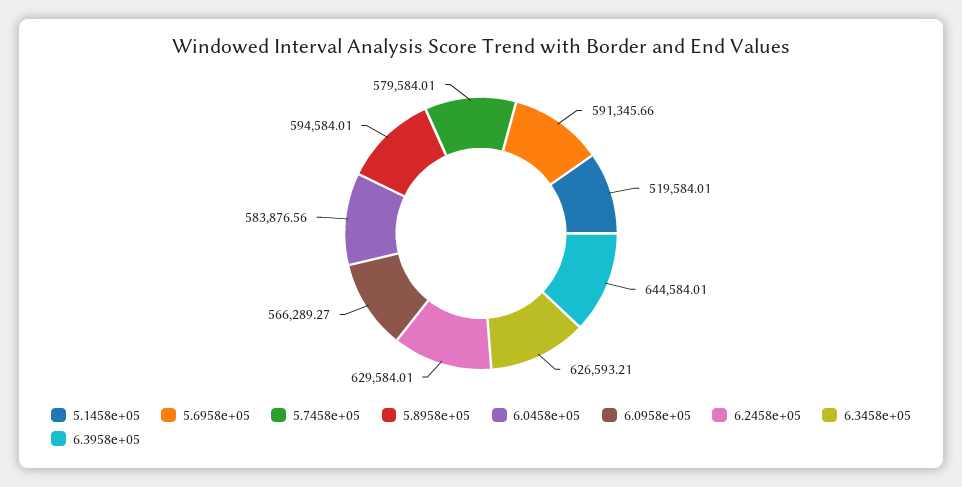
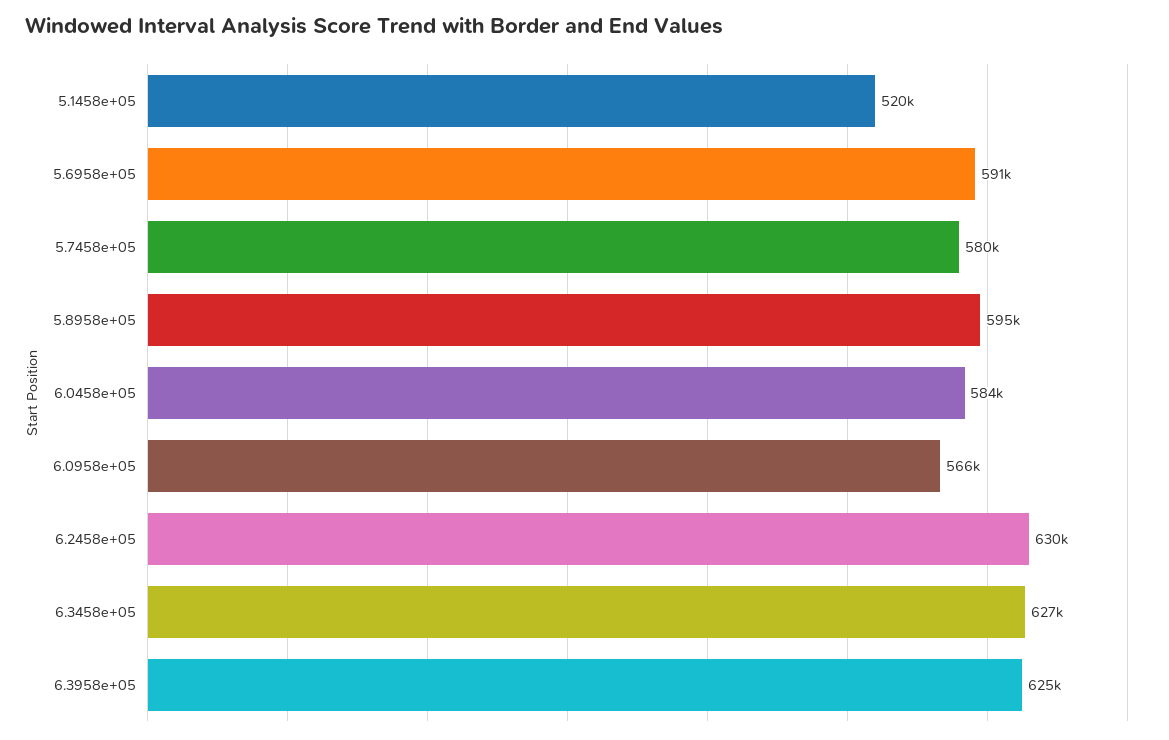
  {
    "5.1458e+05": 519584.01,
    "5.6958e+05": 591345.66,
    "5.7458e+05": 579584.01,
    "5.8958e+05": 594584.01,
    "6.0458e+05": 583876.56,
    "6.0958e+05": 566289.27,
    "6.2458e+05": 629584.01,
    "6.3458e+05": 626593.21,
-   "6.3958e+05": 644584.01
+   "6.3958e+05": 625000
  }

